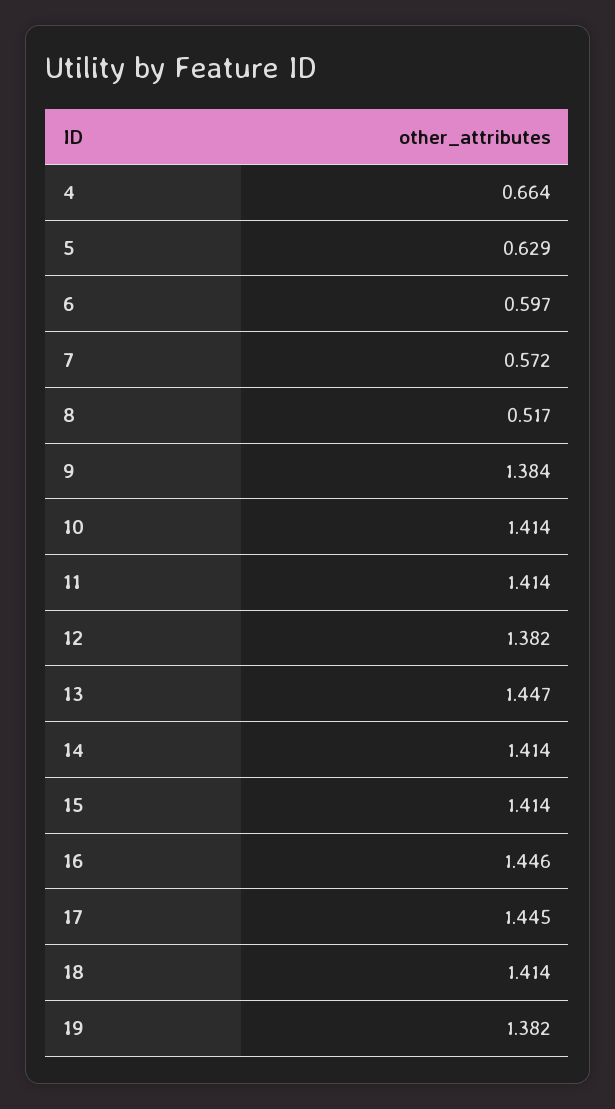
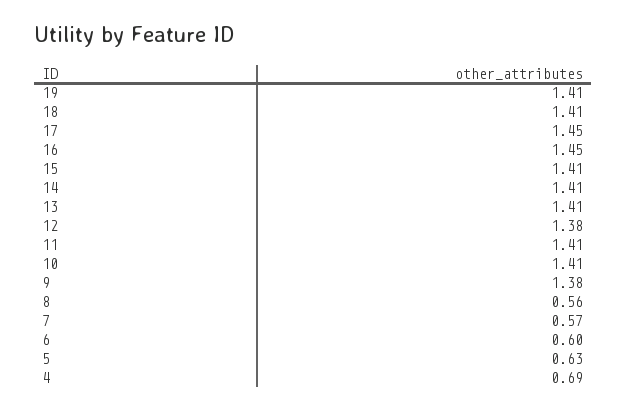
  {
-   "4": 0.664,
+   "4": 0.69,
    "5": 0.629,
    "6": 0.597,
    "7": 0.572,
-   "8": 0.517,
+   "8": 0.56,
    "9": 1.384,
    "10": 1.414,
    "11": 1.414,
    "12": 1.382,
-   "13": 1.447,
+   "13": 1.41,
    "14": 1.414,
    "15": 1.414,
    "16": 1.446,
    "17": 1.445,
    "18": 1.414,
-   "19": 1.382
+   "19": 1.41
  }

